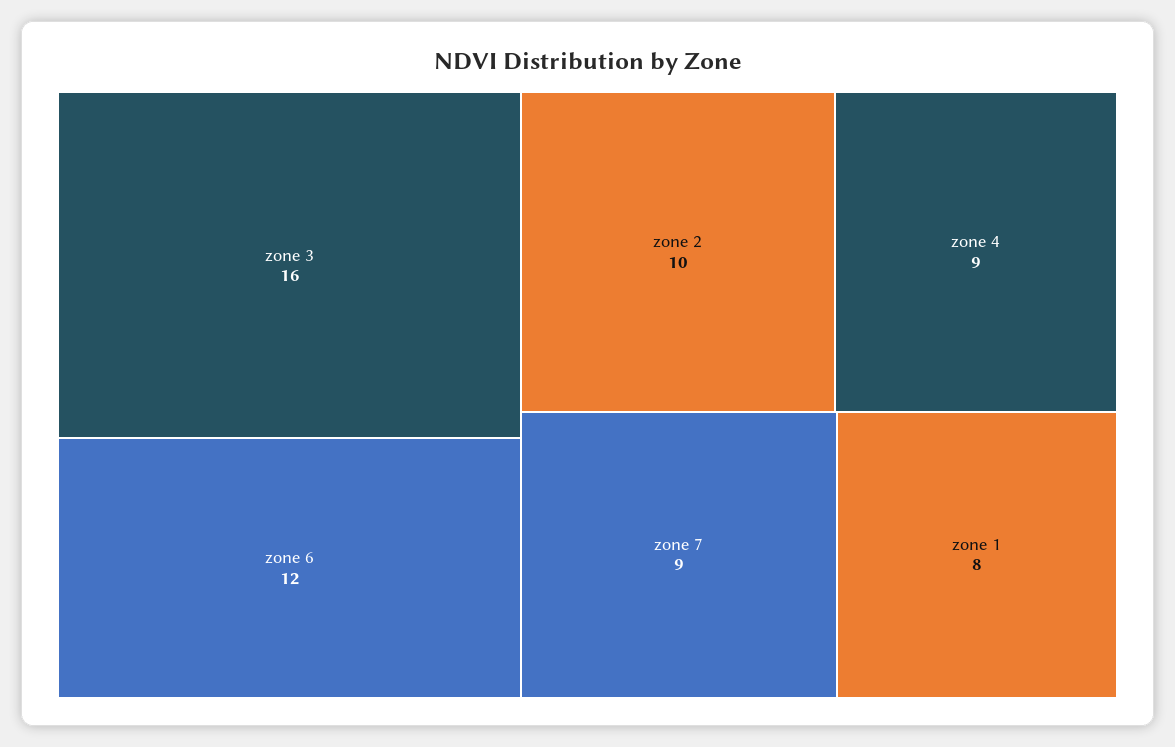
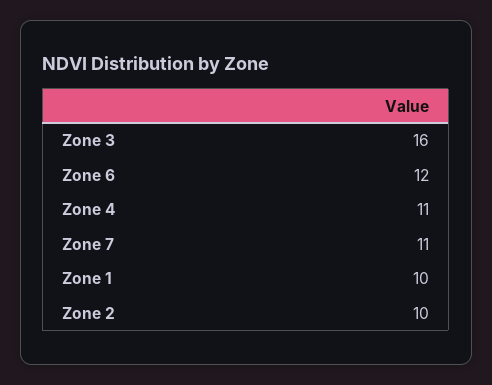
  {
    "zone 3": 16,
    "zone 6": 12,
    "zone 2": 10,
-   "zone 4": 9,
+   "zone 4": 11,
-   "zone 7": 9,
+   "zone 7": 11,
-   "zone 1": 8
+   "zone 1": 10
  }

